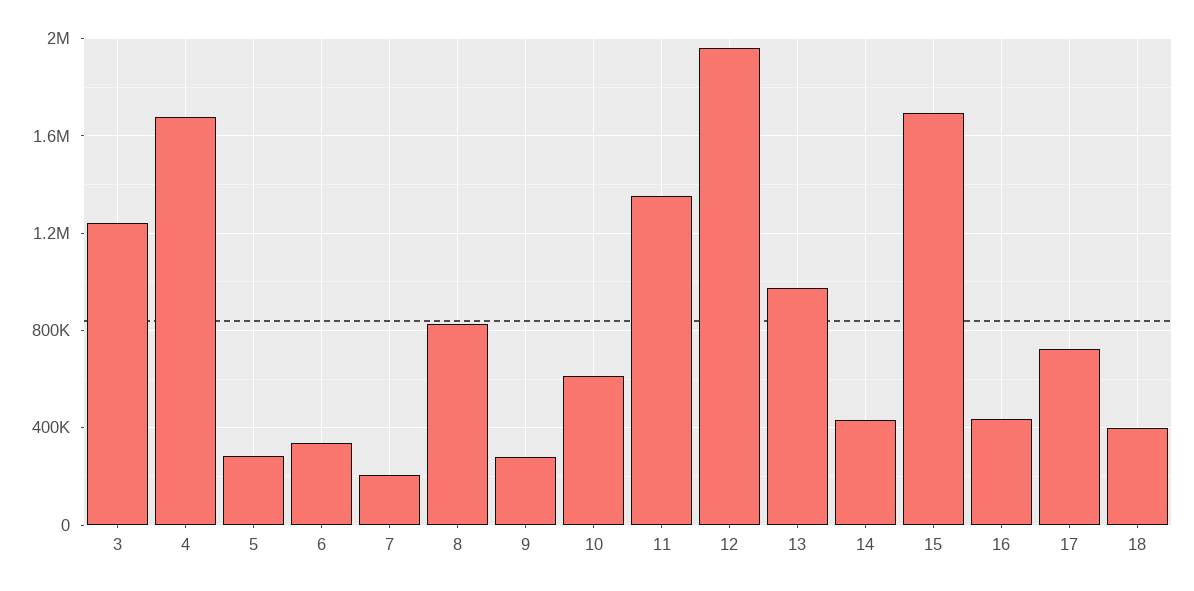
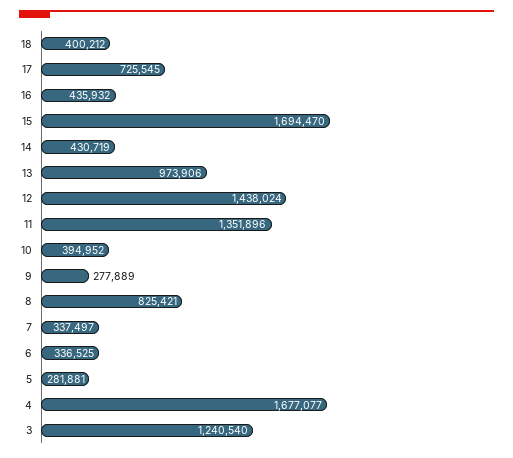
  {
    "3": 1240540,
    "4": 1677077,
    "5": 281881,
    "6": 336525,
-   "7": 200000,
+   "7": 337497,
    "8": 825421,
    "9": 277889,
-   "10": 600000,
+   "10": 394952,
    "11": 1351896,
-   "12": 1950000,
+   "12": 1438024,
    "13": 973906,
    "14": 430719,
    "15": 1694470,
    "16": 435932,
    "17": 725545,
    "18": 400212
  }

